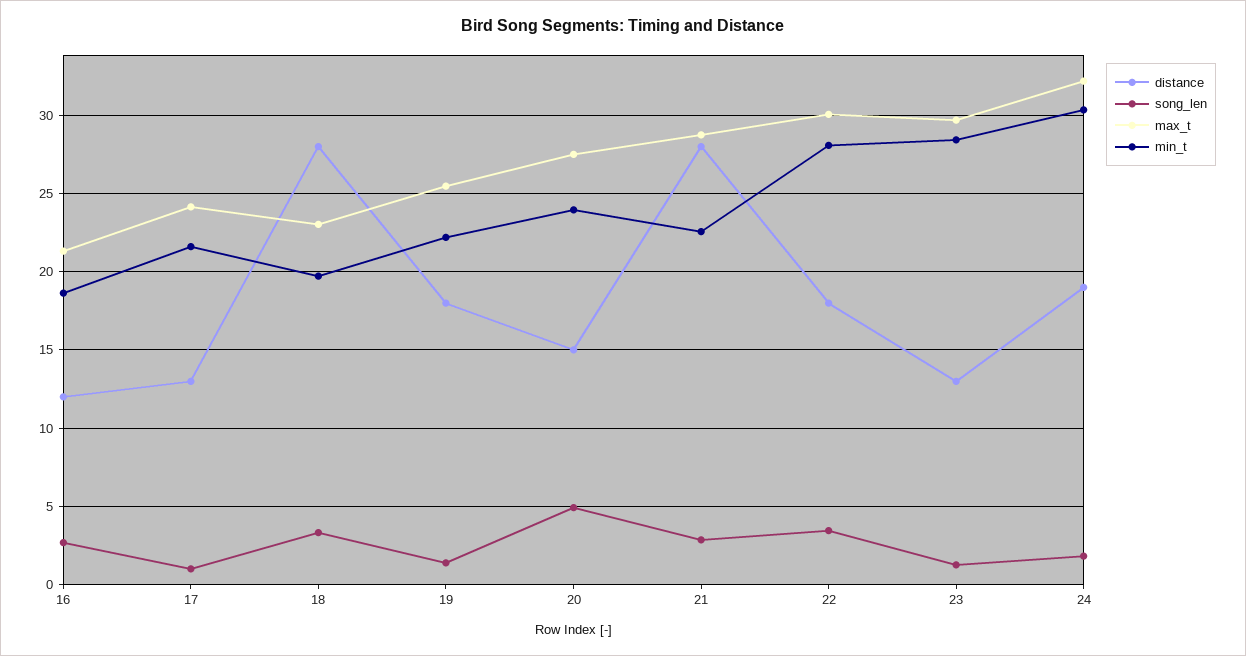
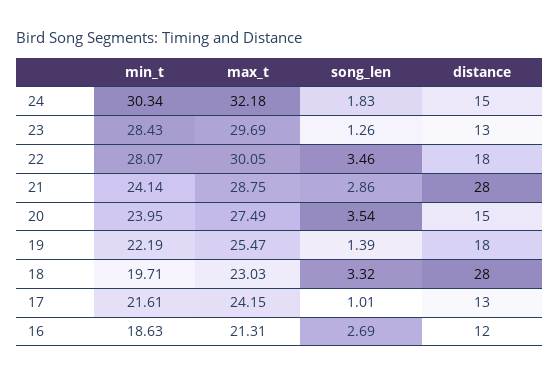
  {
    "distance": {
      "16": 12,
      "17": 13,
      "18": 28,
      "19": 18,
      "20": 15,
      "21": 28,
      "22": 18,
      "23": 13,
-     "24": 19
+     "24": 15
    },
    "song_len": {
      "16": 2.69,
      "17": 1.01,
      "18": 3.32,
      "19": 1.39,
-     "20": 5,
+     "20": 3.54,
      "21": 2.86,
      "22": 3.46,
      "23": 1.26,
      "24": 1.83
    },
    "max_t": {
      "16": 21.31,
      "17": 24.15,
      "18": 23.03,
      "19": 25.47,
      "20": 27.49,
      "21": 28.75,
      "22": 30.05,
      "23": 29.69,
      "24": 32.18
    },
    "min_t": {
      "16": 18.63,
      "17": 21.61,
      "18": 19.71,
      "19": 22.19,
      "20": 23.95,
-     "21": 22.5,
+     "21": 24.14,
      "22": 28.07,
      "23": 28.43,
      "24": 30.34
    }
  }

